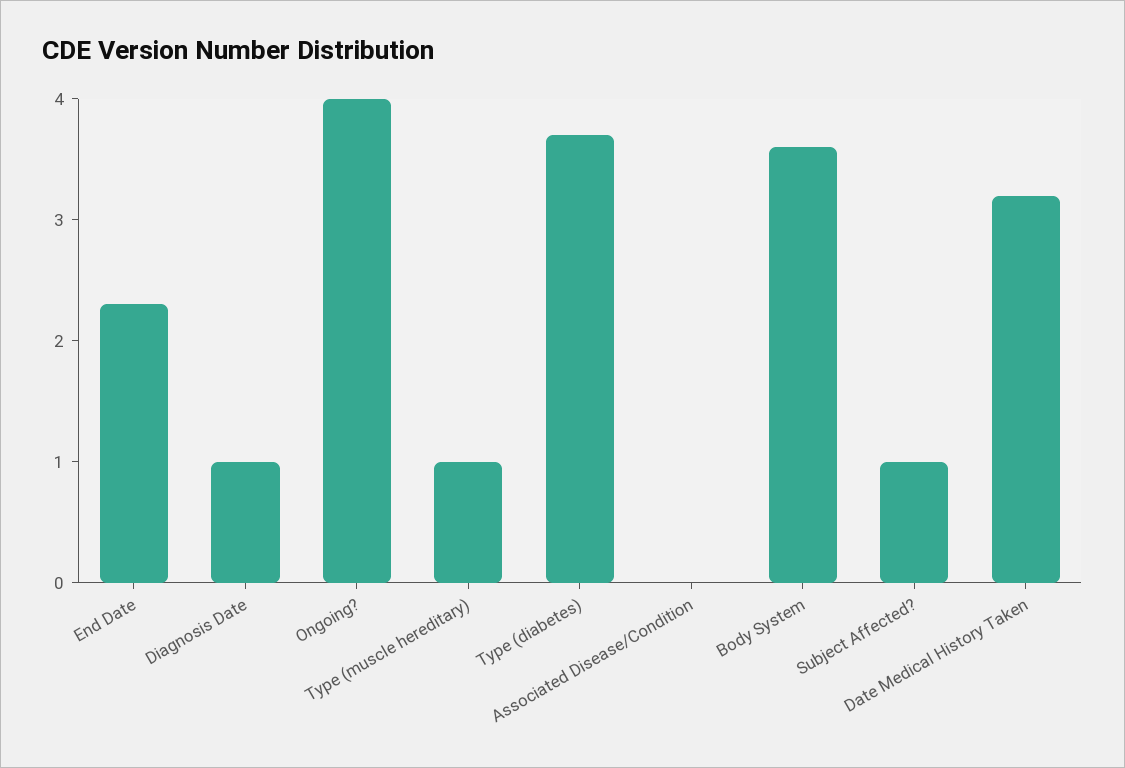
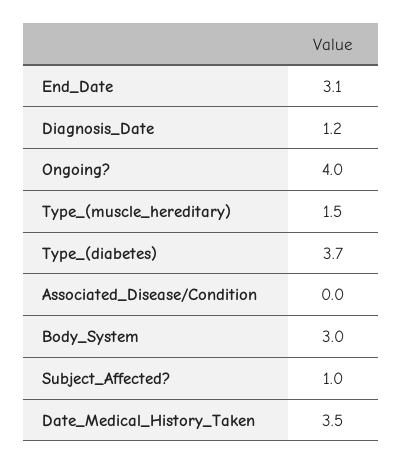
  {
-   "End Date": 2.3,
+   "End Date": 3.1,
-   "Diagnosis Date": 1,
+   "Diagnosis Date": 1.2,
    "Ongoing?": 4,
-   "Type (muscle hereditary)": 1,
+   "Type (muscle hereditary)": 1.5,
    "Type (diabetes)": 3.7,
    "Associated Disease/Condition": 0,
-   "Body System": 3.6,
+   "Body System": 3,
    "Subject Affected?": 1,
-   "Date Medical History Taken": 3.2
+   "Date Medical History Taken": 3.5
  }

